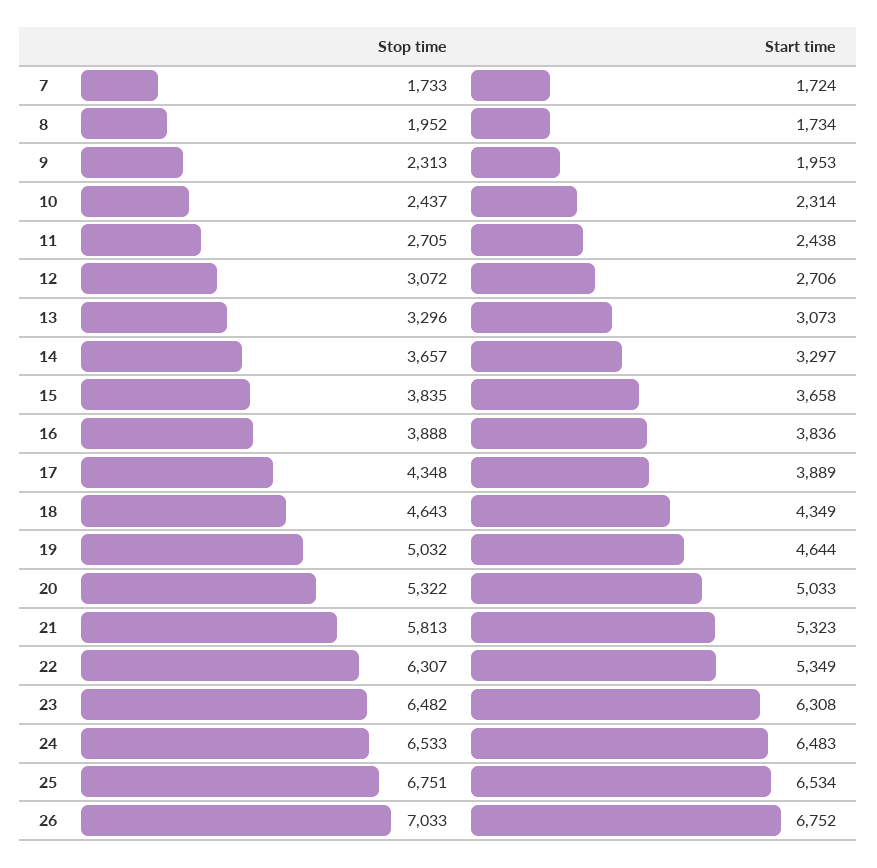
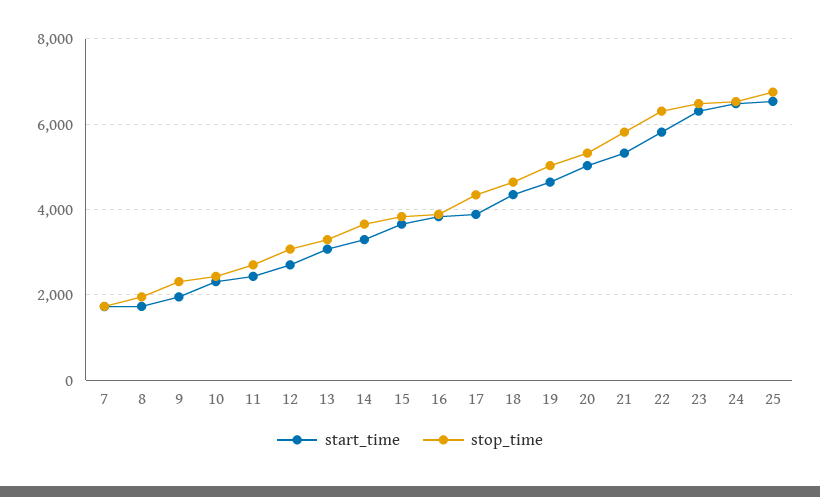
  {
    "Stop time": {
      "7": 1733,
      "8": 1952,
      "9": 2313,
      "10": 2437,
      "11": 2705,
      "12": 3072,
      "13": 3296,
      "14": 3657,
      "15": 3835,
      "16": 3888,
      "17": 4348,
      "18": 4643,
      "19": 5032,
      "20": 5322,
      "21": 5813,
      "22": 6307,
      "23": 6482,
      "24": 6533,
-     "25": 6751,
+     "25": 6751
-     "26": 7033
    },
    "Start time": {
      "7": 1724,
      "8": 1734,
      "9": 1953,
      "10": 2314,
      "11": 2438,
      "12": 2706,
      "13": 3073,
      "14": 3297,
      "15": 3658,
      "16": 3836,
      "17": 3889,
      "18": 4349,
      "19": 4644,
      "20": 5033,
      "21": 5323,
-     "22": 5349,
+     "22": 5800,
      "23": 6308,
      "24": 6483,
-     "25": 6534,
+     "25": 6534
-     "26": 6752
    }
  }

